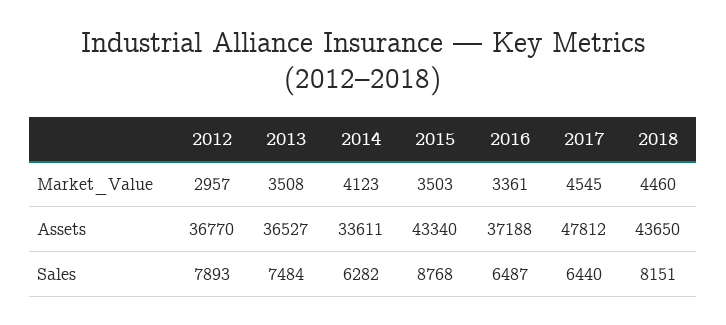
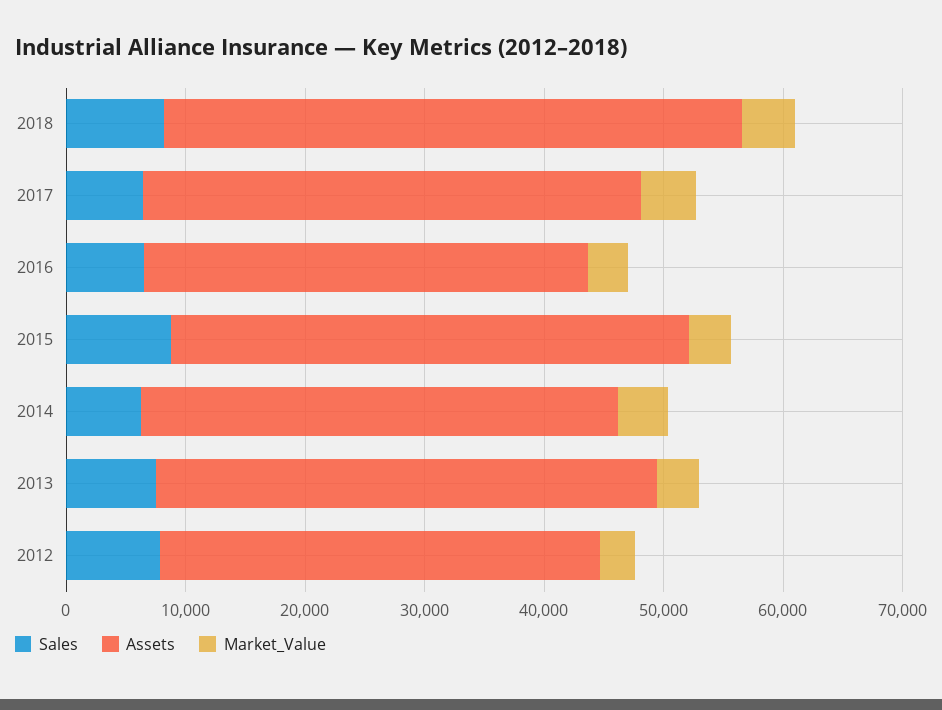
  {
    "Market_Value": {
      "2012": 2957,
      "2013": 3508,
      "2014": 4123,
      "2015": 3503,
      "2016": 3361,
      "2017": 4545,
      "2018": 4460
    },
    "Assets": {
      "2012": 36770,
-     "2013": 36527,
+     "2013": 42000,
-     "2014": 33611,
+     "2014": 40000,
      "2015": 43340,
      "2016": 37188,
-     "2017": 47812,
+     "2017": 42000,
-     "2018": 43650
+     "2018": 48000
    },
    "Sales": {
      "2012": 7893,
      "2013": 7484,
      "2014": 6282,
      "2015": 8768,
      "2016": 6487,
      "2017": 6440,
      "2018": 8151
    }
  }

